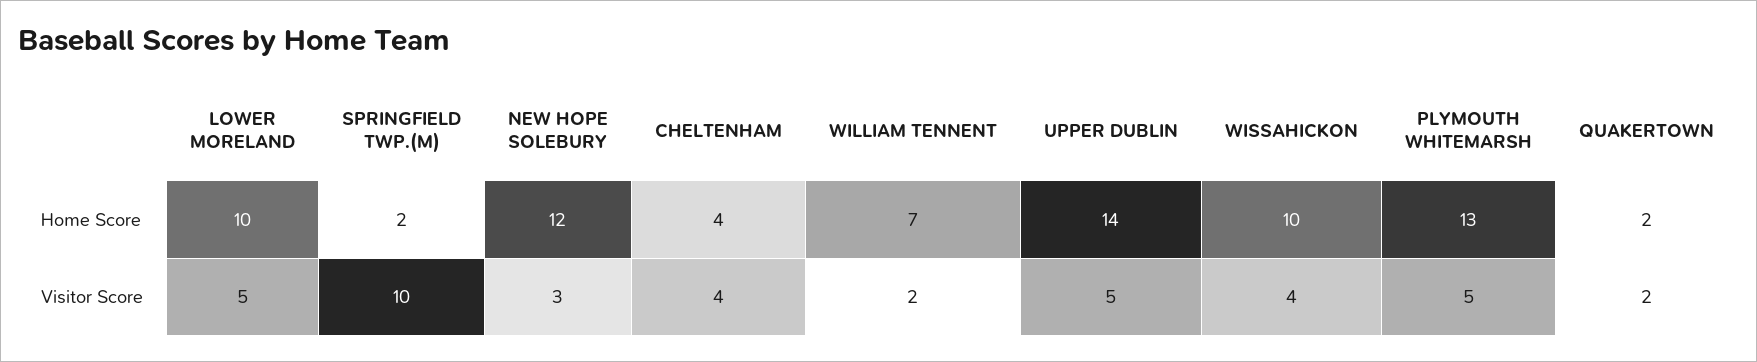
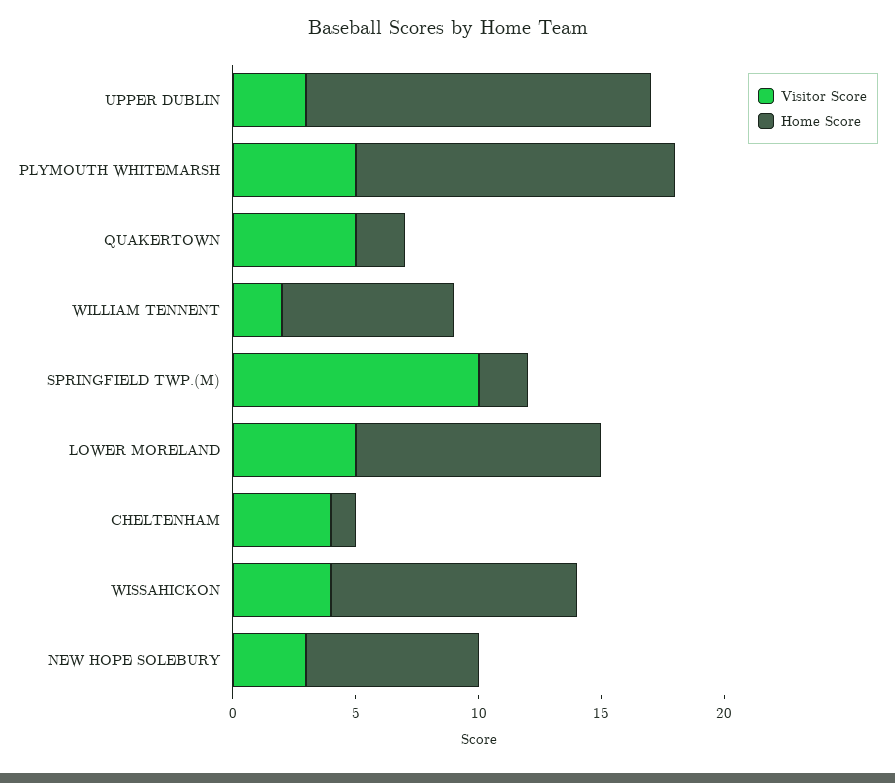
  {
    "Home Score": {
      "LOWER MORELAND": 10,
      "SPRINGFIELD TWP.(M)": 2,
-     "NEW HOPE SOLEBURY": 12,
+     "NEW HOPE SOLEBURY": 7,
-     "CHELTENHAM": 4,
+     "CHELTENHAM": 1,
      "WILLIAM TENNENT": 7,
      "UPPER DUBLIN": 14,
      "WISSAHICKON": 10,
      "PLYMOUTH WHITEMARSH": 13,
      "QUAKERTOWN": 2
    },
    "Visitor Score": {
      "LOWER MORELAND": 5,
      "SPRINGFIELD TWP.(M)": 10,
      "NEW HOPE SOLEBURY": 3,
      "CHELTENHAM": 4,
      "WILLIAM TENNENT": 2,
-     "UPPER DUBLIN": 5,
+     "UPPER DUBLIN": 3,
      "WISSAHICKON": 4,
      "PLYMOUTH WHITEMARSH": 5,
-     "QUAKERTOWN": 2
+     "QUAKERTOWN": 5
    }
  }

